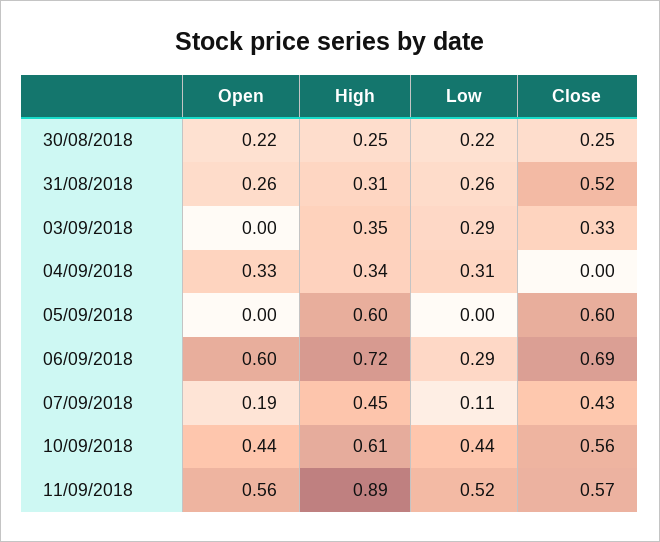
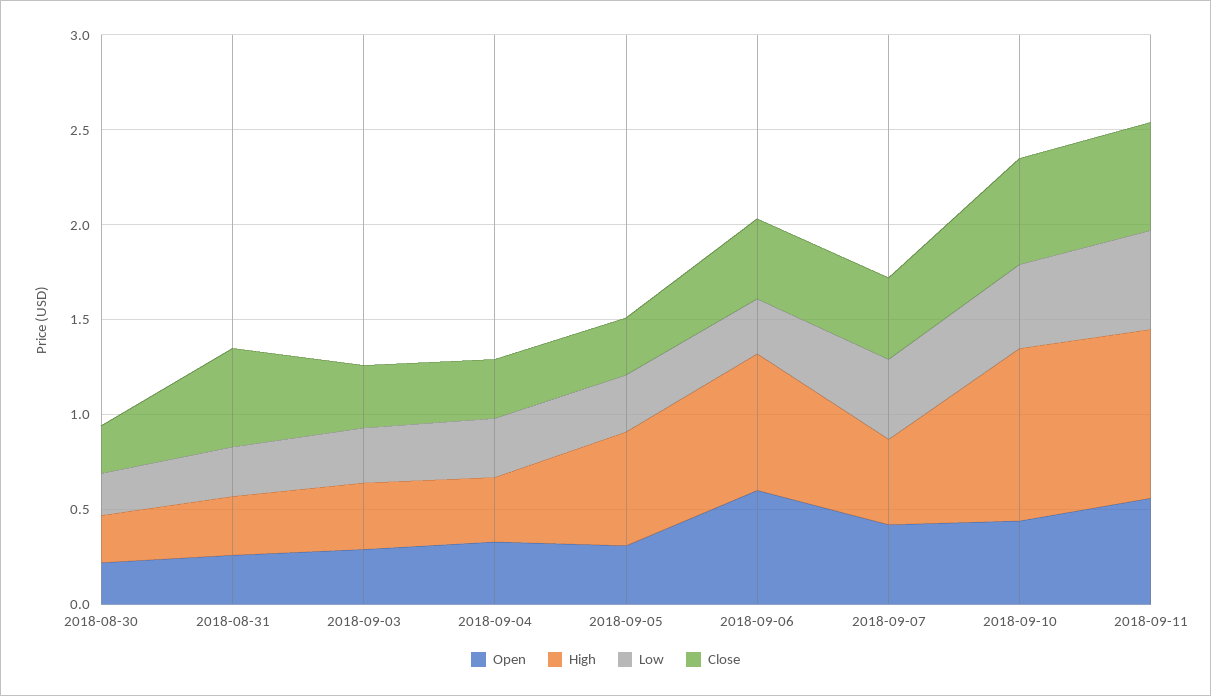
  {
    "Open": {
      "30/08/2018": 0.22,
      "31/08/2018": 0.26,
-     "03/09/2018": 0,
+     "03/09/2018": 0.3,
      "04/09/2018": 0.33,
-     "05/09/2018": 0,
+     "05/09/2018": 0.3,
      "06/09/2018": 0.6,
-     "07/09/2018": 0.19,
+     "07/09/2018": 0.4,
      "10/09/2018": 0.44,
      "11/09/2018": 0.56
    },
    "High": {
      "30/08/2018": 0.25,
      "31/08/2018": 0.31,
      "03/09/2018": 0.35,
      "04/09/2018": 0.34,
      "05/09/2018": 0.6,
      "06/09/2018": 0.72,
      "07/09/2018": 0.45,
-     "10/09/2018": 0.61,
+     "10/09/2018": 0.9,
      "11/09/2018": 0.89
    },
    "Low": {
      "30/08/2018": 0.22,
      "31/08/2018": 0.26,
      "03/09/2018": 0.29,
      "04/09/2018": 0.31,
-     "05/09/2018": 0,
+     "05/09/2018": 0.3,
      "06/09/2018": 0.29,
-     "07/09/2018": 0.11,
+     "07/09/2018": 0.4,
      "10/09/2018": 0.44,
      "11/09/2018": 0.52
    },
    "Close": {
      "30/08/2018": 0.25,
      "31/08/2018": 0.52,
      "03/09/2018": 0.33,
-     "04/09/2018": 0,
+     "04/09/2018": 0.3,
-     "05/09/2018": 0.6,
+     "05/09/2018": 0.3,
-     "06/09/2018": 0.69,
+     "06/09/2018": 0.4,
      "07/09/2018": 0.43,
      "10/09/2018": 0.56,
      "11/09/2018": 0.57
    }
  }

